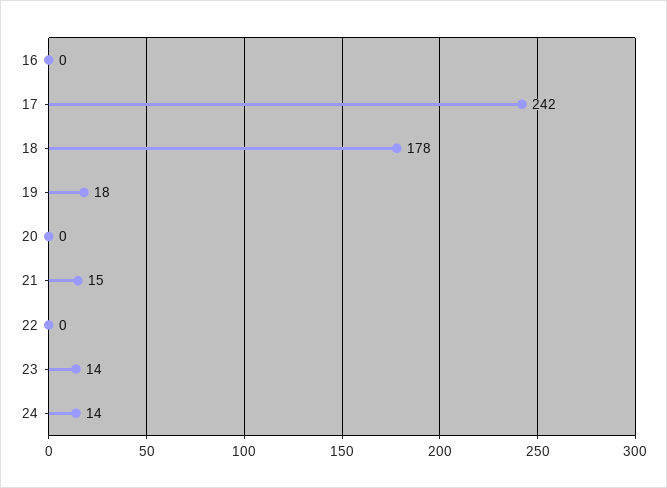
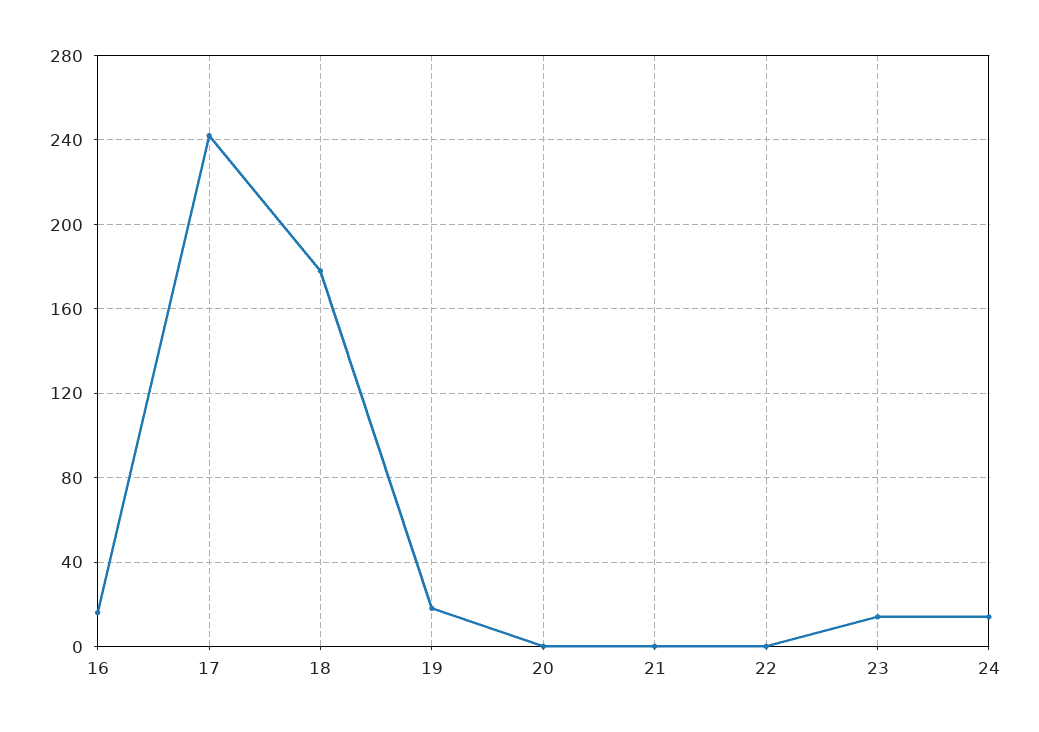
  {
-   "16": 0,
+   "16": 15,
    "17": 242,
    "18": 178,
    "19": 18,
    "20": 0,
-   "21": 15,
+   "21": 0,
    "22": 0,
    "23": 14,
    "24": 14
  }

